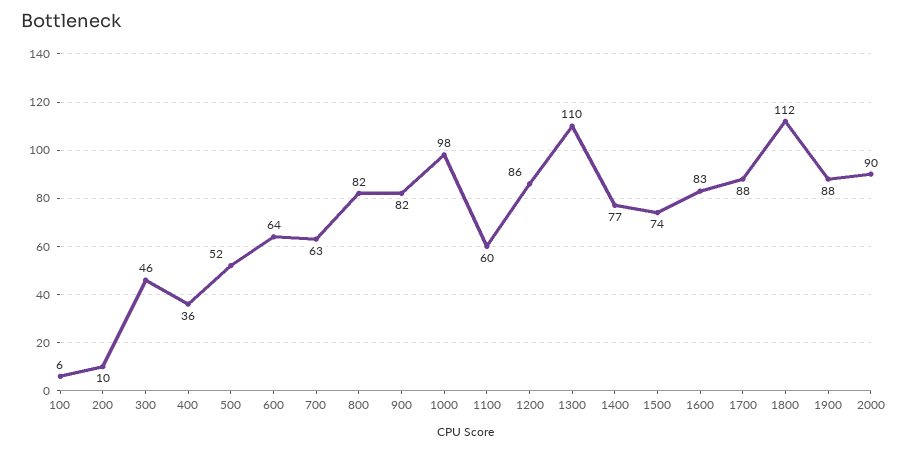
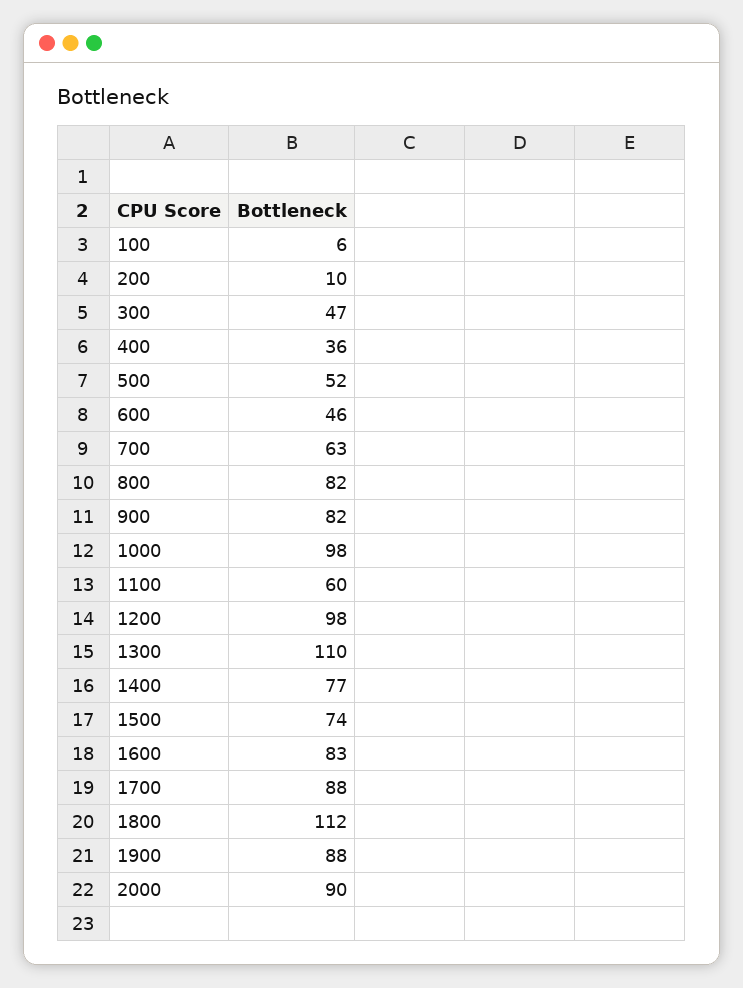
  {
    "100": 6,
    "200": 10,
-   "300": 46,
+   "300": 47,
    "400": 36,
    "500": 52,
-   "600": 64,
+   "600": 46,
    "700": 63,
    "800": 82,
    "900": 82,
    "1000": 98,
    "1100": 60,
-   "1200": 86,
+   "1200": 98,
    "1300": 110,
    "1400": 77,
    "1500": 74,
    "1600": 83,
    "1700": 88,
    "1800": 112,
    "1900": 88,
    "2000": 90
  }

